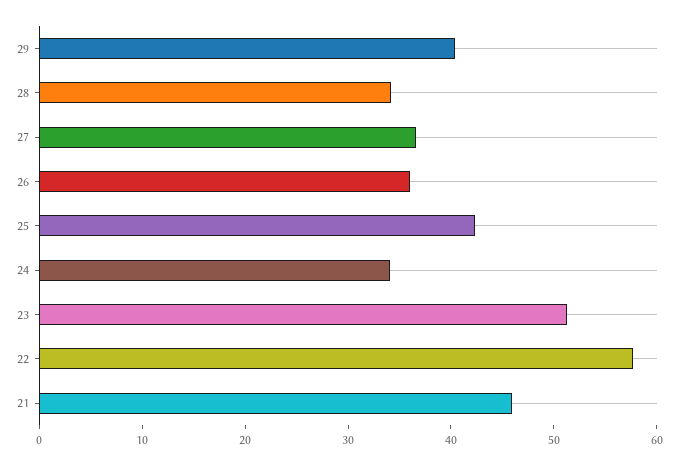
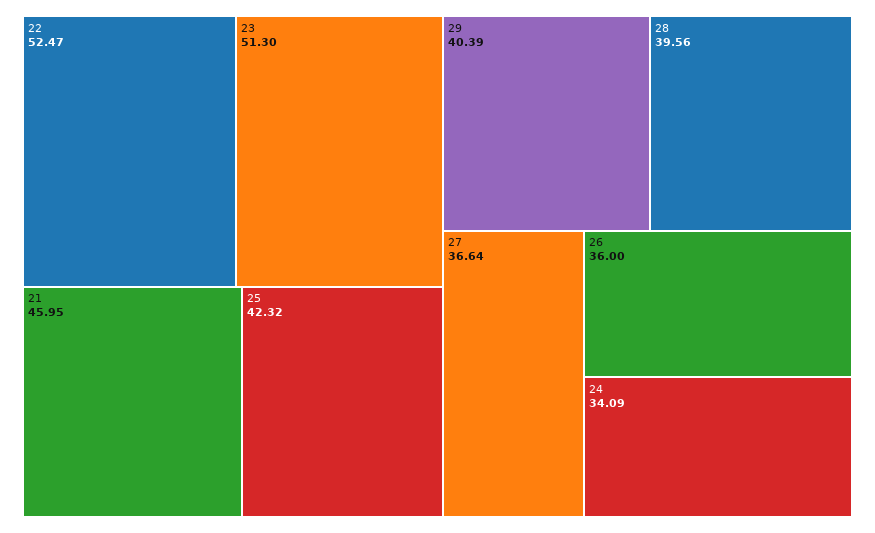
  {
    "29": 40.39,
-   "28": 34,
+   "28": 39.56,
    "27": 36.64,
    "26": 36,
    "25": 42.32,
    "24": 34.09,
    "23": 51.3,
-   "22": 58,
+   "22": 52.47,
    "21": 45.95
  }

